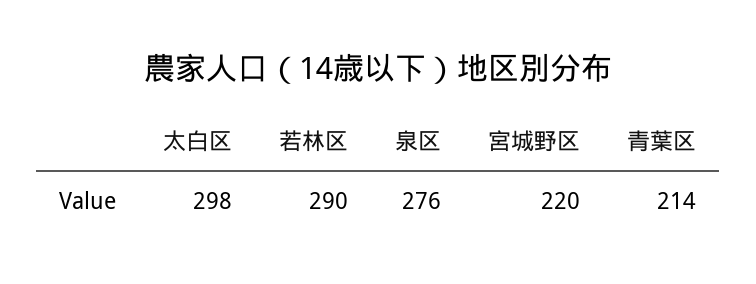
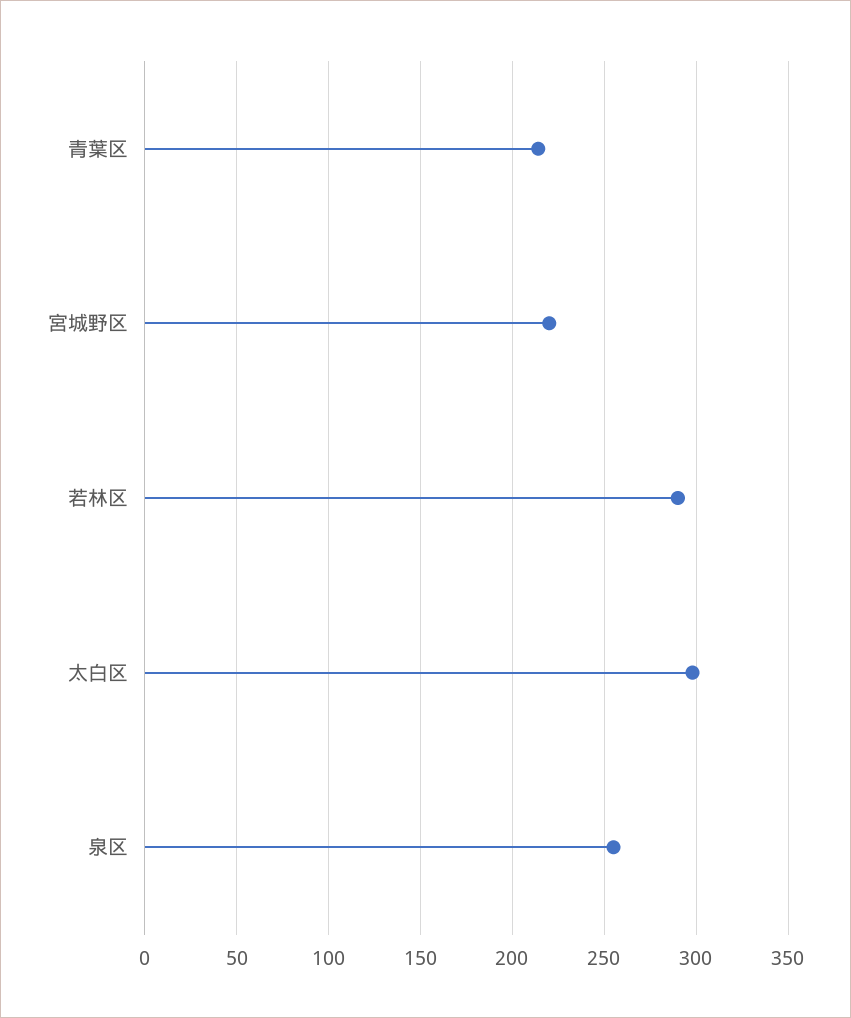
  {
    "太白区": 298,
    "若林区": 290,
-   "泉区": 276,
+   "泉区": 255,
    "宮城野区": 220,
    "青葉区": 214
  }

